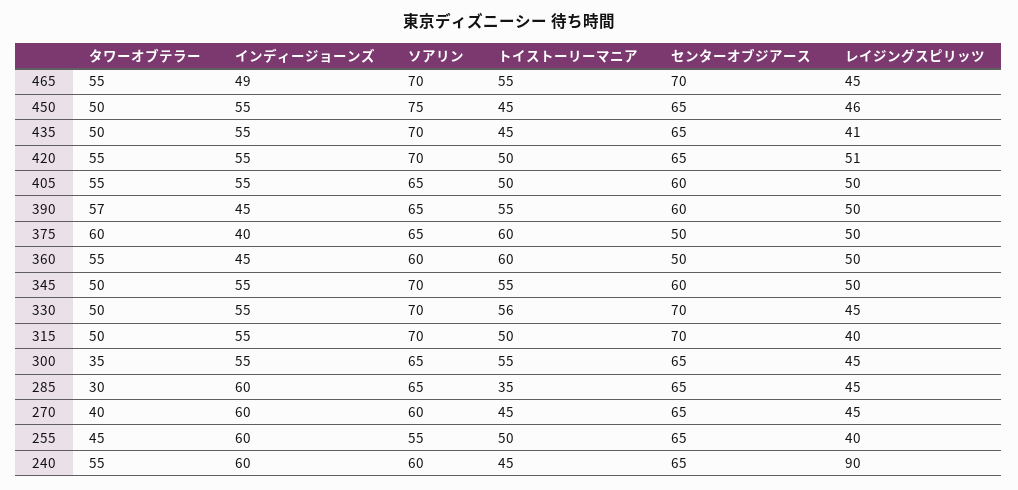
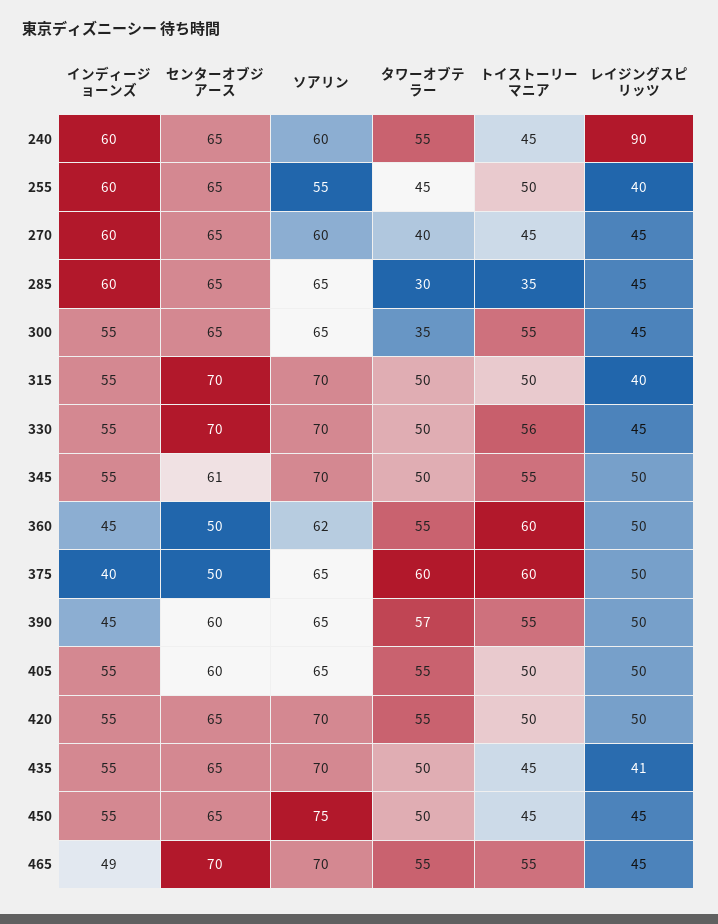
  {
    "タワーオブテラー": {
      "465": 55,
      "450": 50,
      "435": 50,
      "420": 55,
      "405": 55,
      "390": 57,
      "375": 60,
      "360": 55,
      "345": 50,
      "330": 50,
      "315": 50,
      "300": 35,
      "285": 30,
      "270": 40,
      "255": 45,
      "240": 55
    },
    "インディージョーンズ": {
      "465": 49,
      "450": 55,
      "435": 55,
      "420": 55,
      "405": 55,
      "390": 45,
      "375": 40,
      "360": 45,
      "345": 55,
      "330": 55,
      "315": 55,
      "300": 55,
      "285": 60,
      "270": 60,
      "255": 60,
      "240": 60
    },
    "ソアリン": {
      "465": 70,
      "450": 75,
      "435": 70,
      "420": 70,
      "405": 65,
      "390": 65,
      "375": 65,
-     "360": 60,
+     "360": 62,
      "345": 70,
      "330": 70,
      "315": 70,
      "300": 65,
      "285": 65,
      "270": 60,
      "255": 55,
      "240": 60
    },
    "トイストーリーマニア": {
      "465": 55,
      "450": 45,
      "435": 45,
      "420": 50,
      "405": 50,
      "390": 55,
      "375": 60,
      "360": 60,
      "345": 55,
      "330": 56,
      "315": 50,
      "300": 55,
      "285": 35,
      "270": 45,
      "255": 50,
      "240": 45
    },
    "センターオブジアース": {
      "465": 70,
      "450": 65,
      "435": 65,
      "420": 65,
      "405": 60,
      "390": 60,
      "375": 50,
      "360": 50,
-     "345": 60,
+     "345": 61,
      "330": 70,
      "315": 70,
      "300": 65,
      "285": 65,
      "270": 65,
      "255": 65,
      "240": 65
    },
    "レイジングスピリッツ": {
      "465": 45,
-     "450": 46,
+     "450": 45,
      "435": 41,
-     "420": 51,
+     "420": 50,
      "405": 50,
      "390": 50,
      "375": 50,
      "360": 50,
      "345": 50,
      "330": 45,
      "315": 40,
      "300": 45,
      "285": 45,
      "270": 45,
      "255": 40,
      "240": 90
    }
  }

